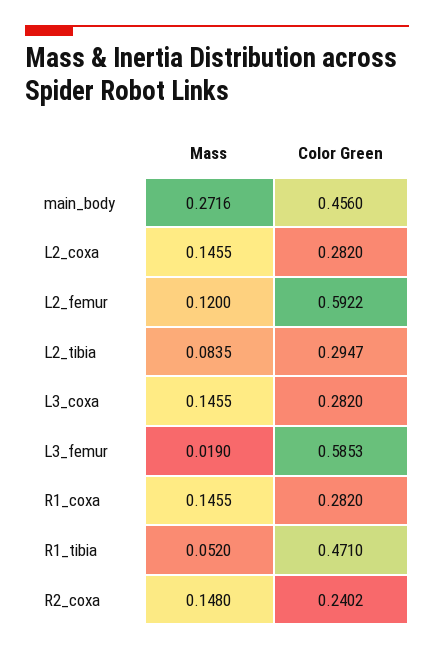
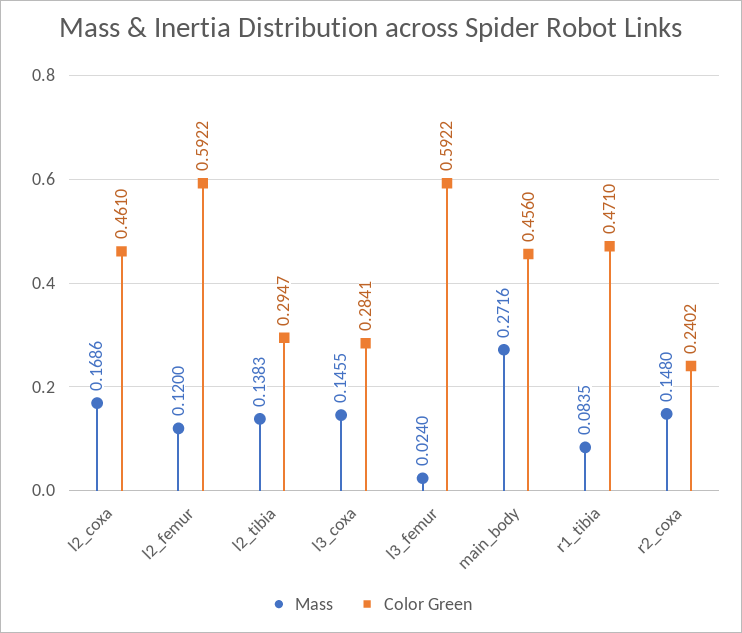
  {
    "Mass": {
      "main_body": 0.2716,
-     "L2_coxa": 0.1455,
+     "L2_coxa": 0.1686,
      "L2_femur": 0.12,
-     "L2_tibia": 0.0835,
+     "L2_tibia": 0.1383,
      "L3_coxa": 0.1455,
-     "L3_femur": 0.019,
+     "L3_femur": 0.024,
-     "R1_coxa": 0.1455,
-     "R1_tibia": 0.052,
+     "R1_tibia": 0.0835,
      "R2_coxa": 0.148
    },
    "Color Green": {
      "main_body": 0.456,
-     "L2_coxa": 0.282,
+     "L2_coxa": 0.461,
      "L2_femur": 0.5922,
      "L2_tibia": 0.2947,
-     "L3_coxa": 0.282,
+     "L3_coxa": 0.2841,
-     "L3_femur": 0.5853,
+     "L3_femur": 0.5922,
-     "R1_coxa": 0.282,
      "R1_tibia": 0.471,
      "R2_coxa": 0.2402
    }
  }

